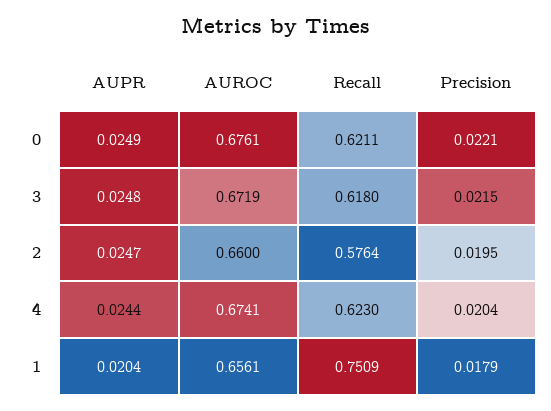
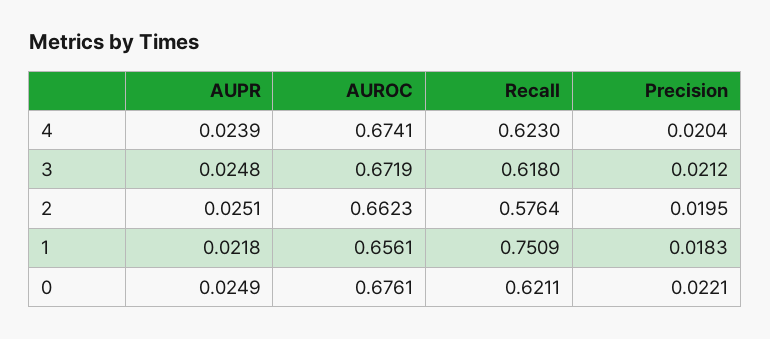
  {
    "AUPR": {
      "0": 0.0249,
      "3": 0.0248,
-     "2": 0.0247,
+     "2": 0.0251,
-     "4": 0.0244,
+     "4": 0.0239,
-     "1": 0.0204
+     "1": 0.0218
    },
    "AUROC": {
      "0": 0.6761,
      "3": 0.6719,
-     "2": 0.66,
+     "2": 0.6623,
      "4": 0.6741,
      "1": 0.6561
    },
    "Recall": {
      "0": 0.6211,
      "3": 0.618,
      "2": 0.5764,
      "4": 0.623,
      "1": 0.7509
    },
    "Precision": {
      "0": 0.0221,
-     "3": 0.0215,
+     "3": 0.0212,
      "2": 0.0195,
      "4": 0.0204,
-     "1": 0.0179
+     "1": 0.0183
    }
  }

